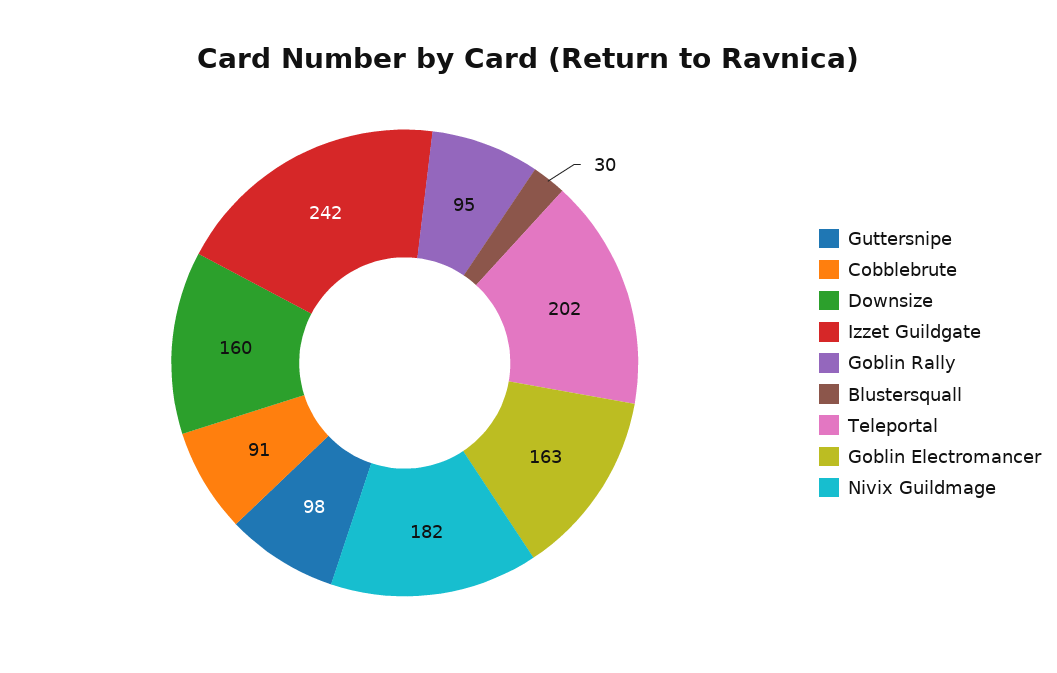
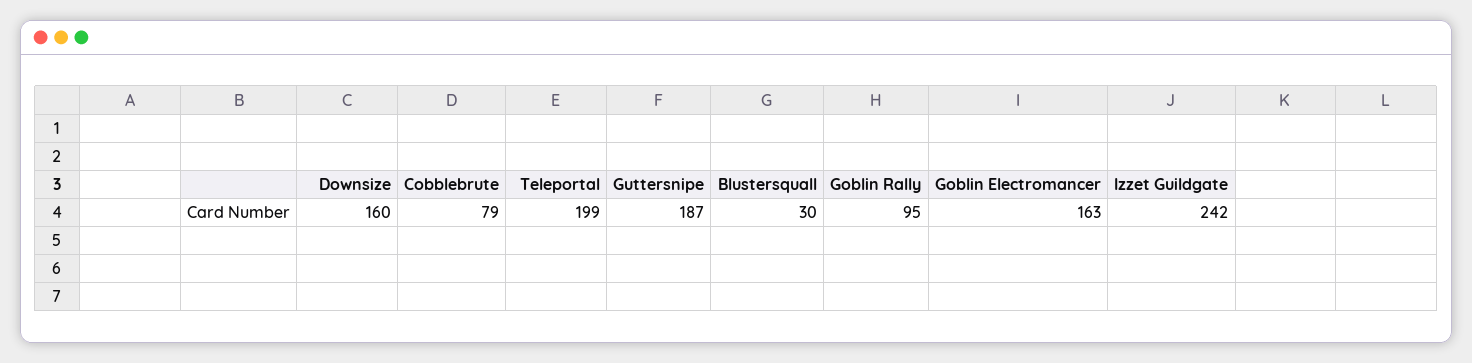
  {
-   "Guttersnipe": 98,
+   "Guttersnipe": 187,
-   "Cobblebrute": 91,
+   "Cobblebrute": 79,
    "Downsize": 160,
    "Izzet Guildgate": 242,
    "Goblin Rally": 95,
    "Blustersquall": 30,
-   "Teleportal": 202,
+   "Teleportal": 199,
-   "Goblin Electromancer": 163,
+   "Goblin Electromancer": 163
-   "Nivix Guildmage": 182
  }

